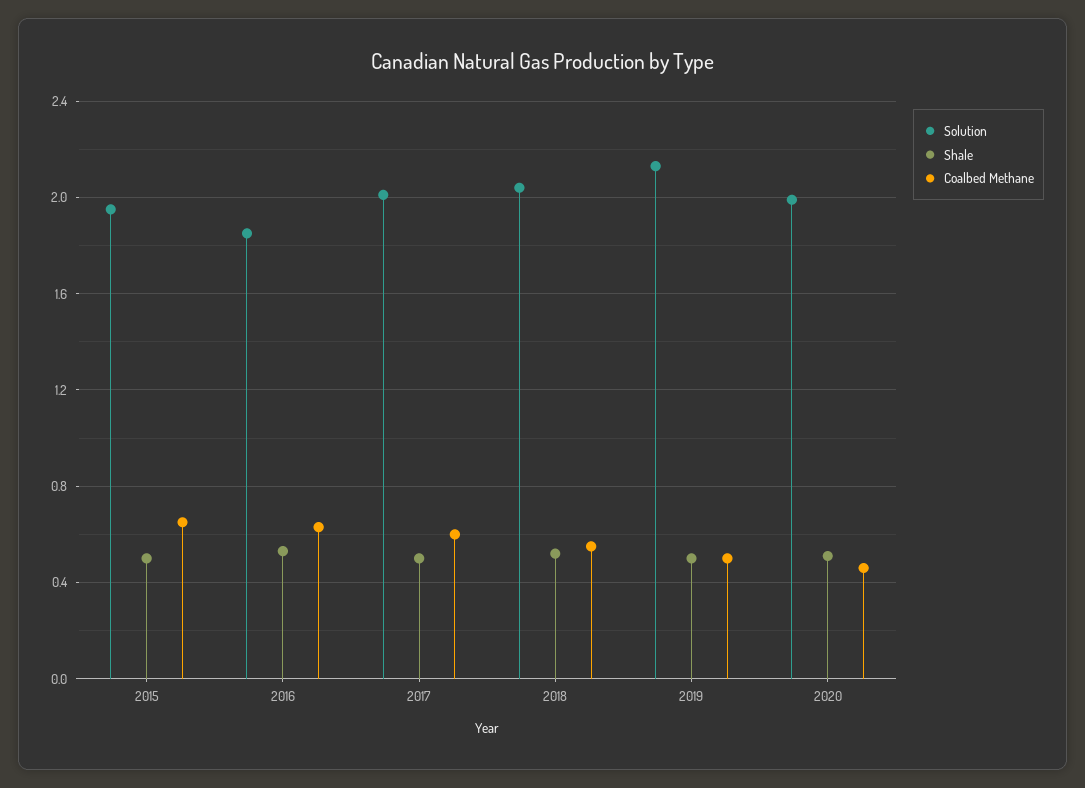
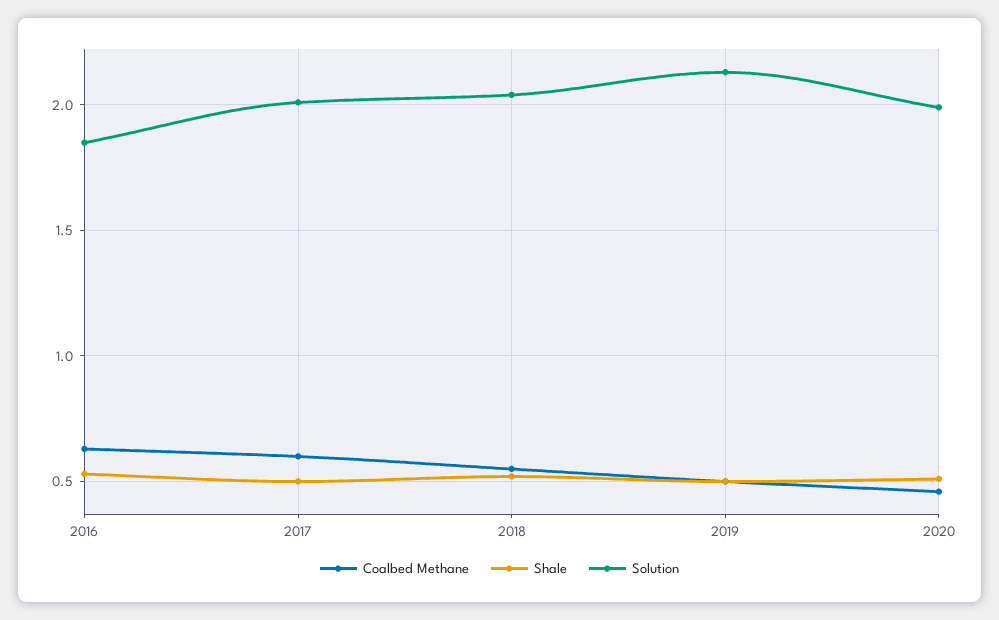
  {
    "Solution": {
-     "2015": 1.95,
      "2016": 1.85,
      "2017": 2,
      "2018": 2.05,
      "2019": 2.15,
      "2020": 2
    },
    "Shale": {
-     "2015": 0.5,
      "2016": 0.55,
      "2017": 0.5,
      "2018": 0.5,
      "2019": 0.5,
      "2020": 0.5
    },
    "Coalbed Methane": {
-     "2015": 0.65,
      "2016": 0.65,
      "2017": 0.6,
      "2018": 0.55,
      "2019": 0.5,
      "2020": 0.45
    }
  }

